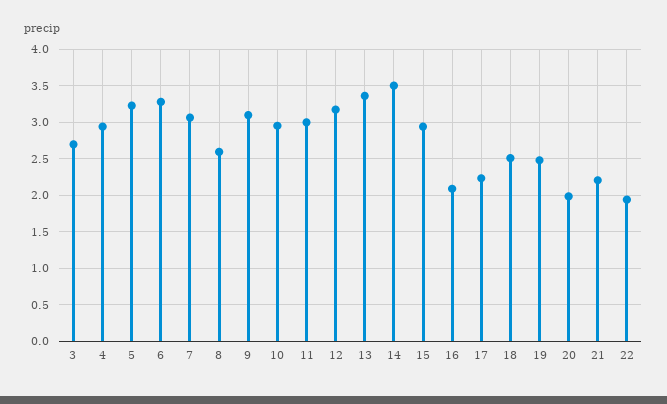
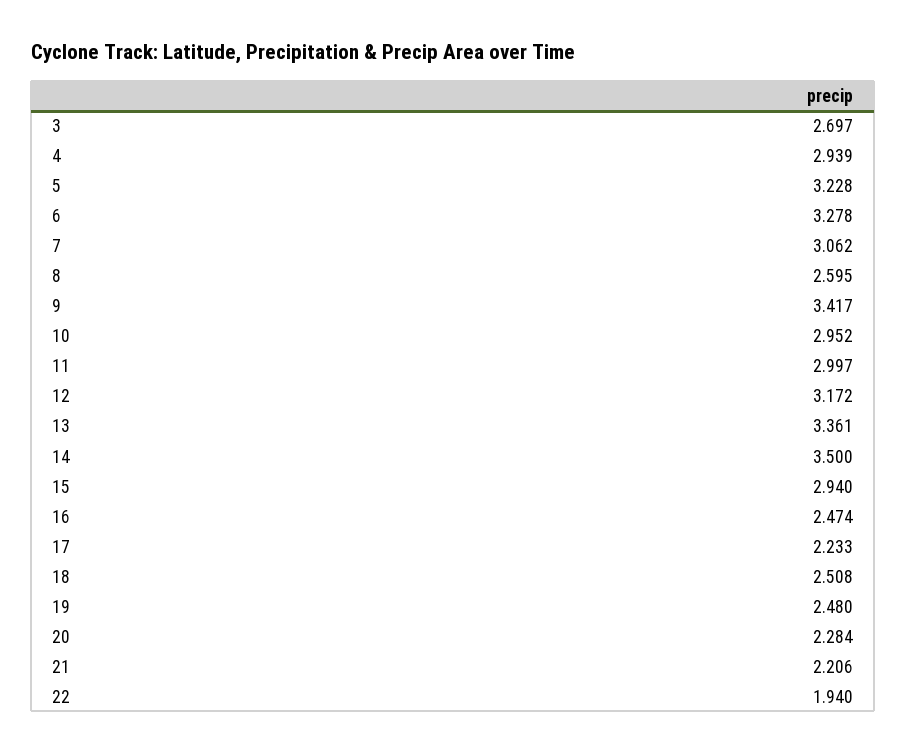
  {
    "3": 2.697,
    "4": 2.939,
    "5": 3.228,
    "6": 3.278,
    "7": 3.062,
    "8": 2.595,
-   "9": 3.1,
+   "9": 3.417,
    "10": 2.952,
    "11": 2.997,
    "12": 3.172,
    "13": 3.361,
    "14": 3.5,
    "15": 2.94,
-   "16": 2.1,
+   "16": 2.474,
    "17": 2.233,
    "18": 2.508,
    "19": 2.48,
-   "20": 2,
+   "20": 2.284,
    "21": 2.206,
    "22": 1.94
  }

